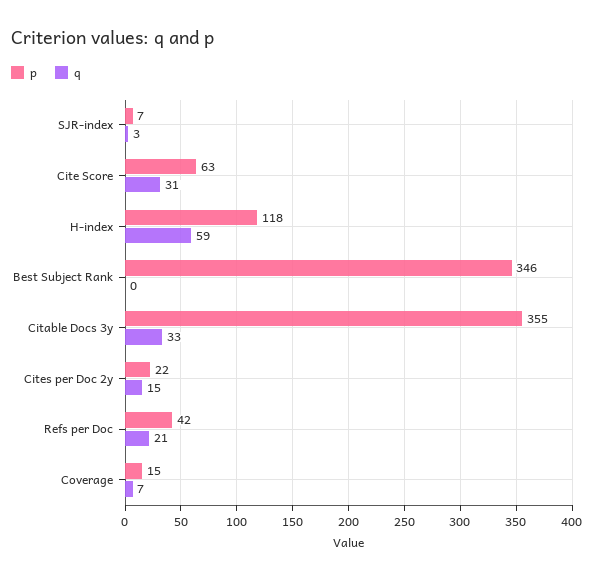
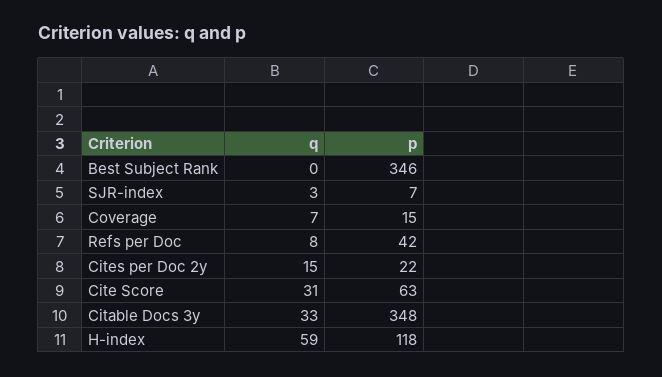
  {
    "p": {
      "SJR-index": 7,
      "Cite Score": 63,
      "H-index": 118,
      "Best Subject Rank": 346,
-     "Citable Docs 3y": 355,
+     "Citable Docs 3y": 348,
      "Cites per Doc 2y": 22,
      "Refs per Doc": 42,
      "Coverage": 15
    },
    "q": {
      "SJR-index": 3,
      "Cite Score": 31,
      "H-index": 59,
      "Best Subject Rank": 0,
      "Citable Docs 3y": 33,
      "Cites per Doc 2y": 15,
-     "Refs per Doc": 21,
+     "Refs per Doc": 8,
      "Coverage": 7
    }
  }

